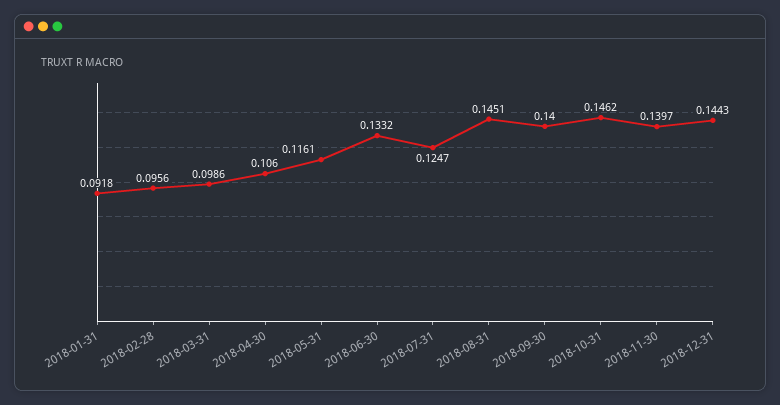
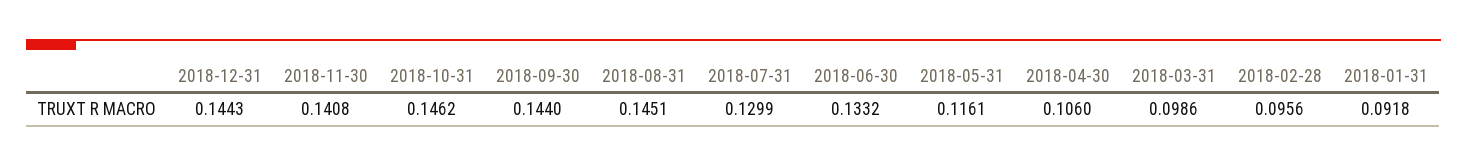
  {
    "2018-01-31": 0.0918,
    "2018-02-28": 0.0956,
    "2018-03-31": 0.0986,
    "2018-04-30": 0.106,
    "2018-05-31": 0.1161,
    "2018-06-30": 0.1332,
-   "2018-07-31": 0.1247,
+   "2018-07-31": 0.1299,
    "2018-08-31": 0.1451,
-   "2018-09-30": 0.14,
+   "2018-09-30": 0.144,
    "2018-10-31": 0.1462,
-   "2018-11-30": 0.1397,
+   "2018-11-30": 0.1408,
    "2018-12-31": 0.1443
  }

